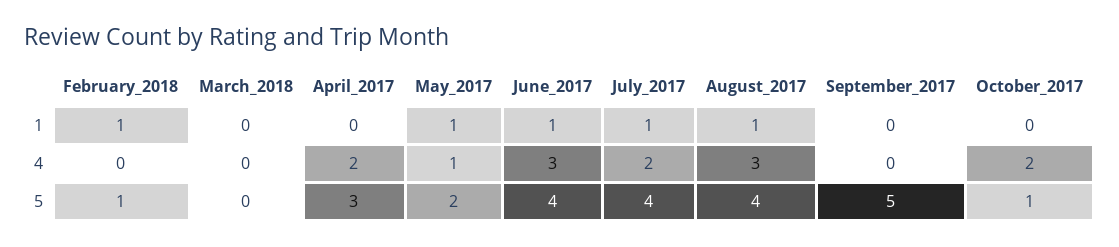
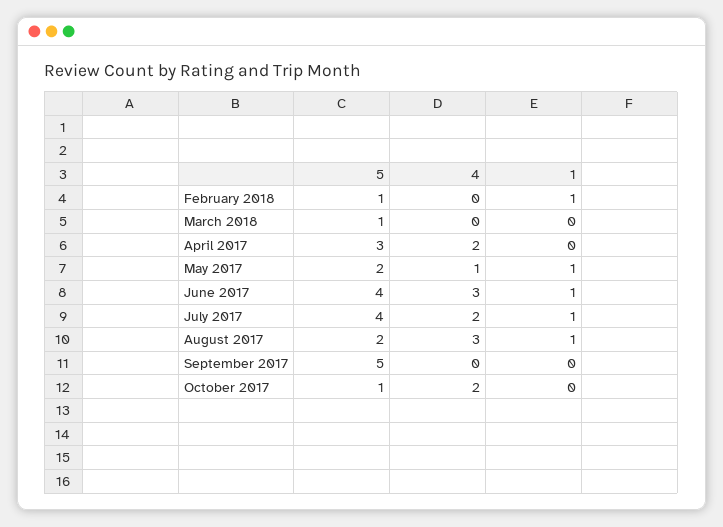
  {
    "February_2018": {
      "1": 1,
      "4": 0,
      "5": 1
    },
    "March_2018": {
      "1": 0,
      "4": 0,
-     "5": 0
+     "5": 1
    },
    "April_2017": {
      "1": 0,
      "4": 2,
      "5": 3
    },
    "May_2017": {
      "1": 1,
      "4": 1,
      "5": 2
    },
    "June_2017": {
      "1": 1,
      "4": 3,
      "5": 4
    },
    "July_2017": {
      "1": 1,
      "4": 2,
      "5": 4
    },
    "August_2017": {
      "1": 1,
      "4": 3,
-     "5": 4
+     "5": 2
    },
    "September_2017": {
      "1": 0,
      "4": 0,
      "5": 5
    },
    "October_2017": {
      "1": 0,
      "4": 2,
      "5": 1
    }
  }

